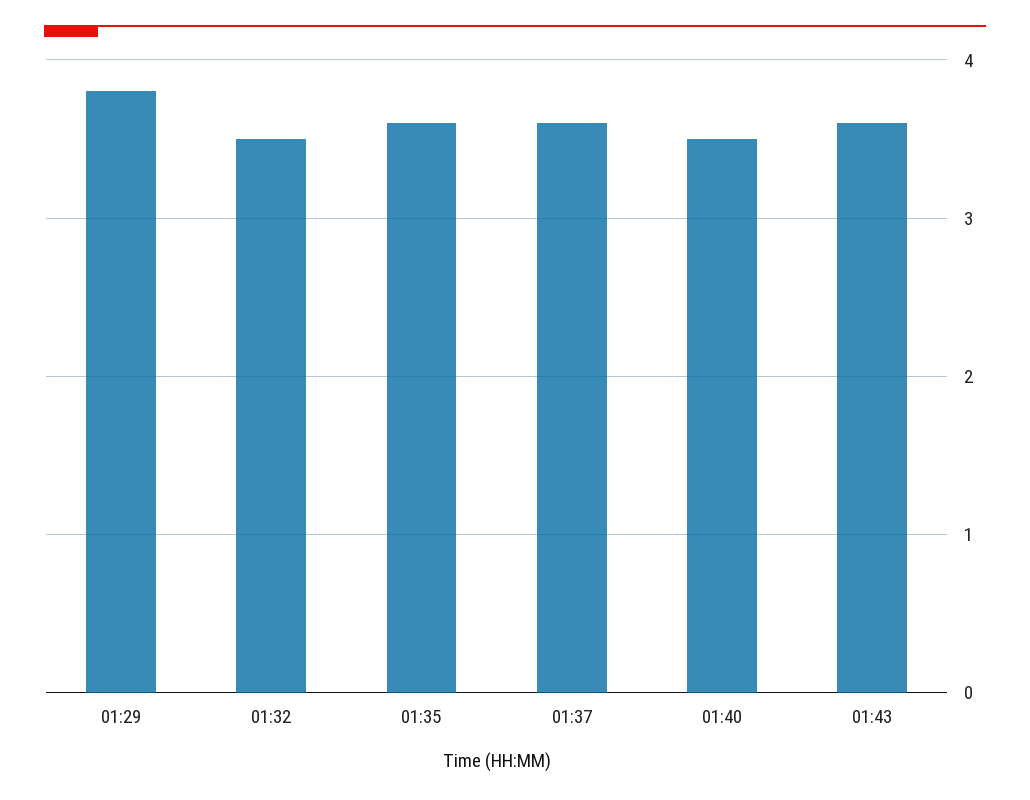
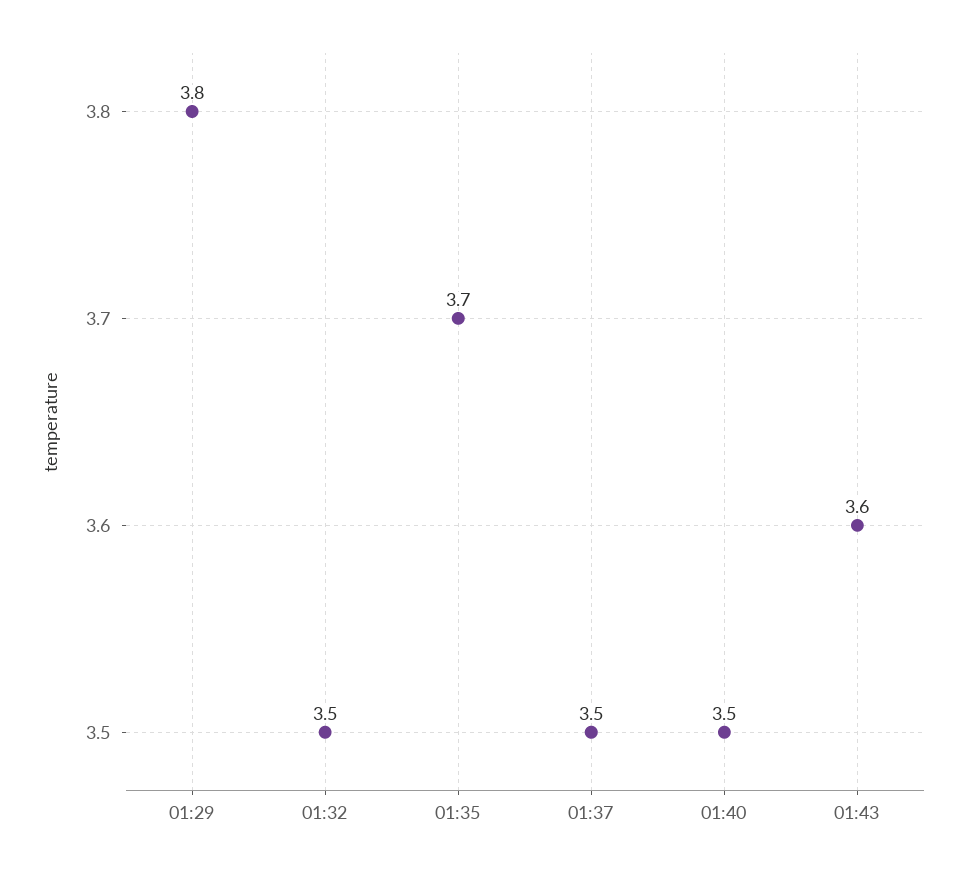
  {
    "01:29": 3.8,
    "01:32": 3.5,
-   "01:35": 3.6,
+   "01:35": 3.7,
-   "01:37": 3.6,
+   "01:37": 3.5,
    "01:40": 3.5,
    "01:43": 3.6
  }

